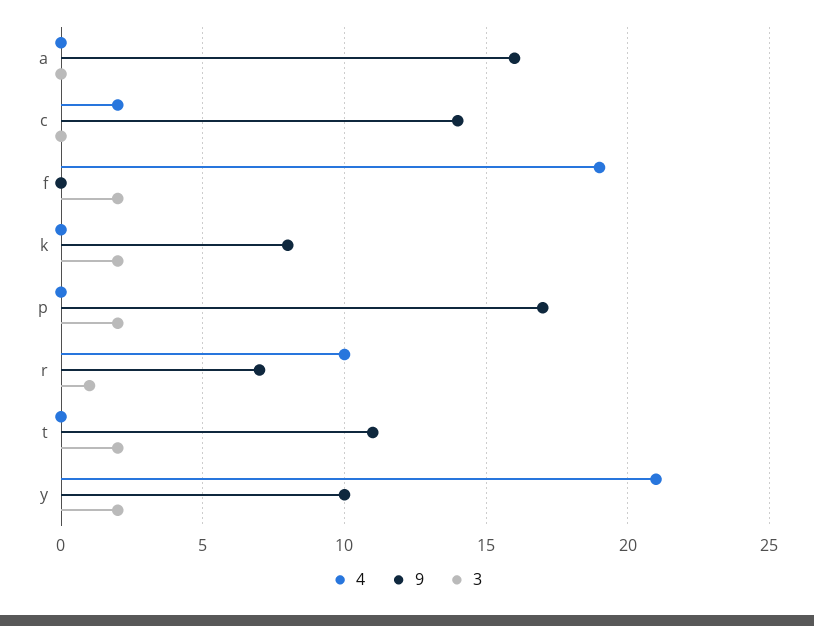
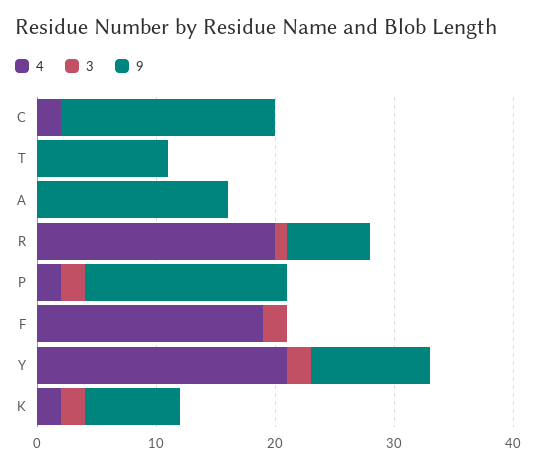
  {
    "4": {
      "a": 0,
      "c": 2,
      "f": 19,
-     "k": 0,
+     "k": 2,
-     "p": 0,
+     "p": 2,
-     "r": 10,
+     "r": 20,
      "t": 0,
      "y": 21
    },
    "9": {
      "a": 16,
-     "c": 14,
+     "c": 18,
      "f": 0,
      "k": 8,
      "p": 17,
      "r": 7,
      "t": 11,
      "y": 10
    },
    "3": {
      "a": 0,
      "c": 0,
      "f": 2,
      "k": 2,
      "p": 2,
      "r": 1,
-     "t": 2,
+     "t": 0,
      "y": 2
    }
  }

